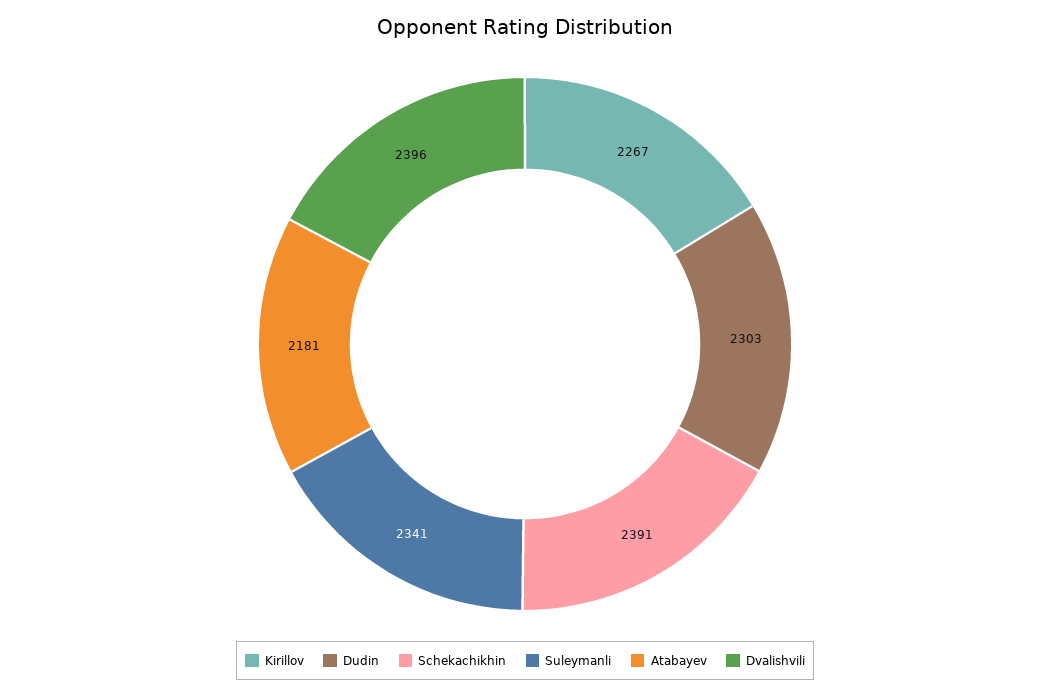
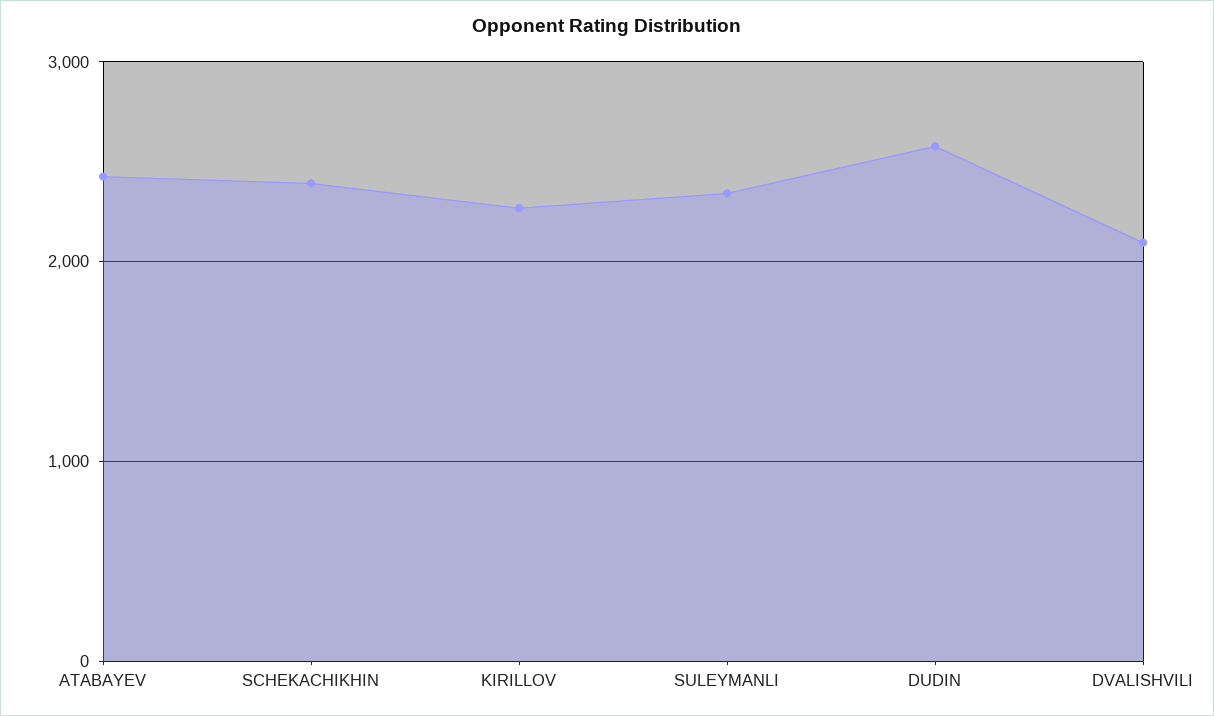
  {
    "Kirillov": 2267,
-   "Dudin": 2303,
+   "Dudin": 2600,
    "Schekachikhin": 2391,
    "Suleymanli": 2341,
-   "Atabayev": 2181,
+   "Atabayev": 2400,
-   "Dvalishvili": 2396
+   "Dvalishvili": 2100
  }

